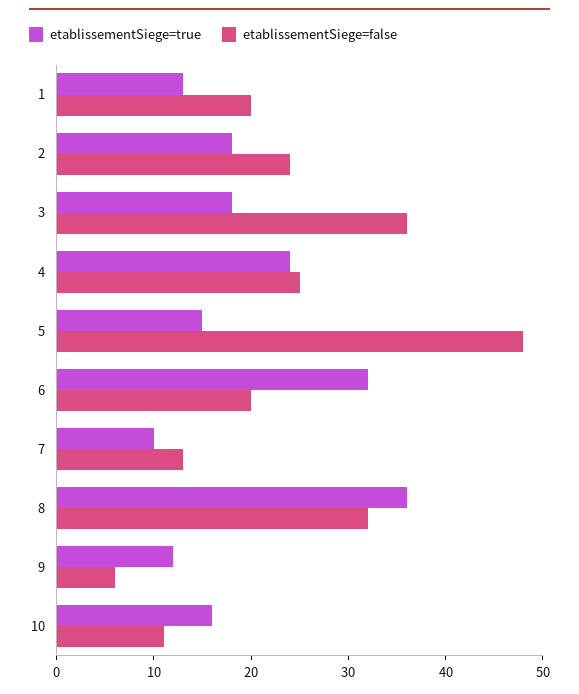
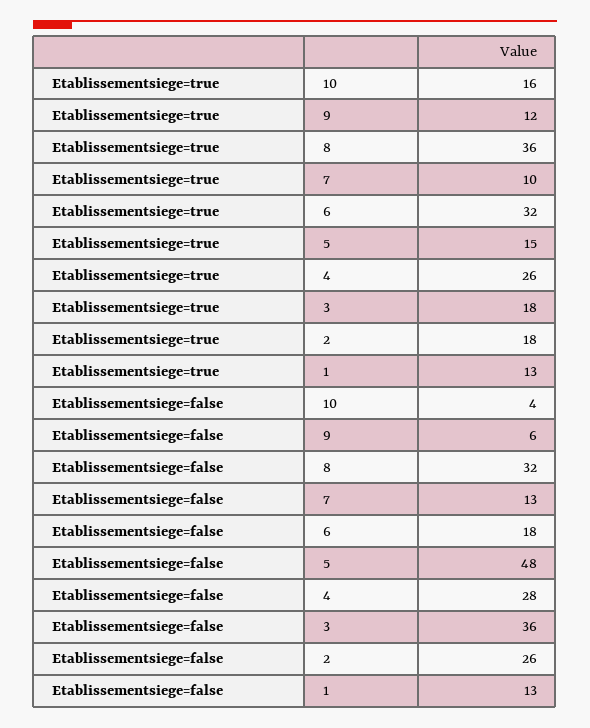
  {
    "etablissementSiege=true": {
      "1": 13,
      "2": 18,
      "3": 18,
-     "4": 24,
+     "4": 26,
      "5": 15,
      "6": 32,
      "7": 10,
      "8": 36,
      "9": 12,
      "10": 16
    },
    "etablissementSiege=false": {
-     "1": 20,
+     "1": 13,
-     "2": 24,
+     "2": 26,
      "3": 36,
-     "4": 25,
+     "4": 28,
      "5": 48,
-     "6": 20,
+     "6": 18,
      "7": 13,
      "8": 32,
      "9": 6,
-     "10": 11
+     "10": 4
    }
  }

